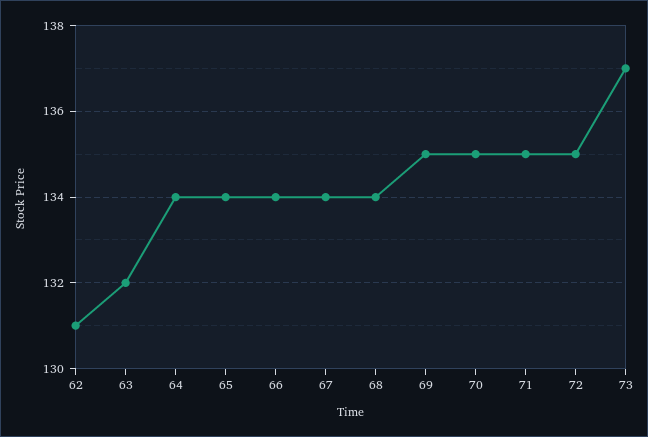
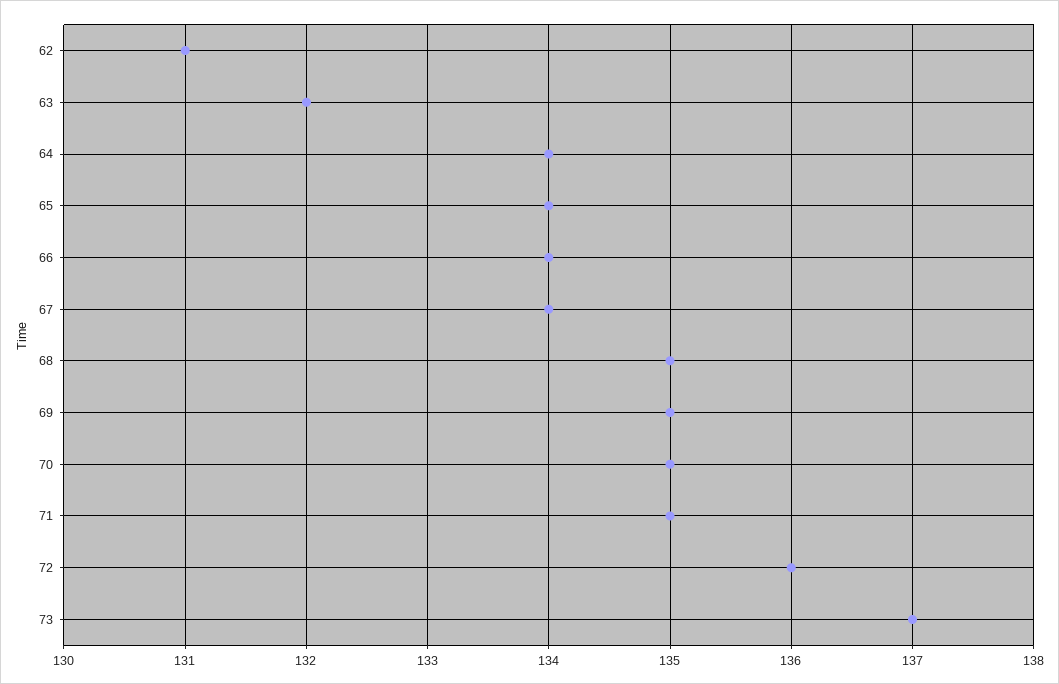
  {
    "62": 131,
    "63": 132,
    "64": 134,
    "65": 134,
    "66": 134,
    "67": 134,
-   "68": 134,
+   "68": 135,
    "69": 135,
    "70": 135,
    "71": 135,
-   "72": 135,
+   "72": 136,
    "73": 137
  }

